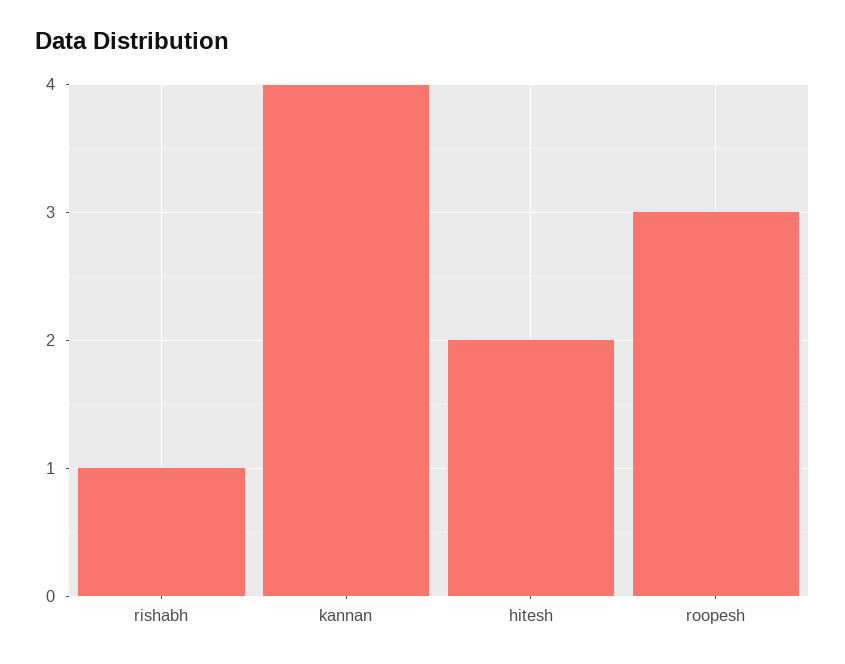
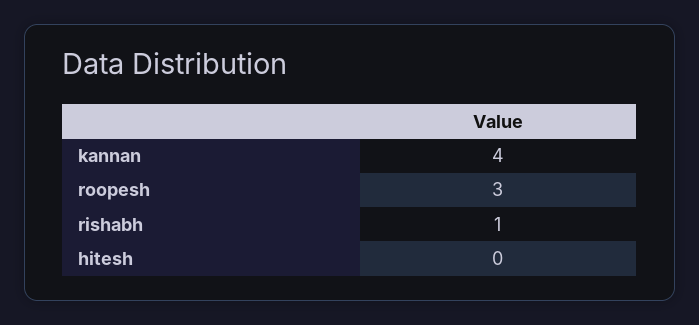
  {
    "rishabh": 1,
    "kannan": 4,
-   "hitesh": 2,
+   "hitesh": 0,
    "roopesh": 3
  }

